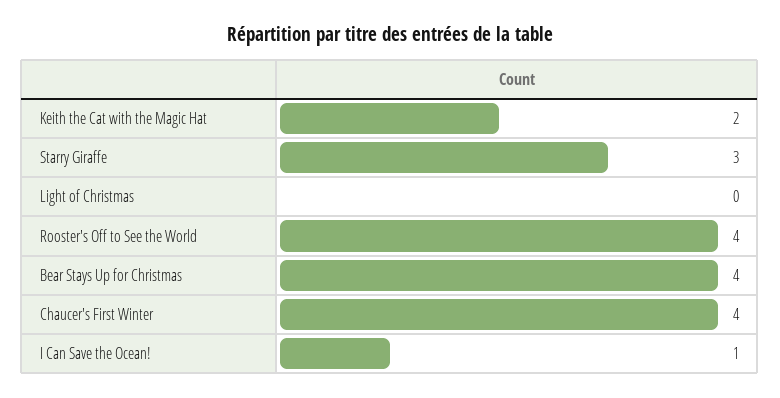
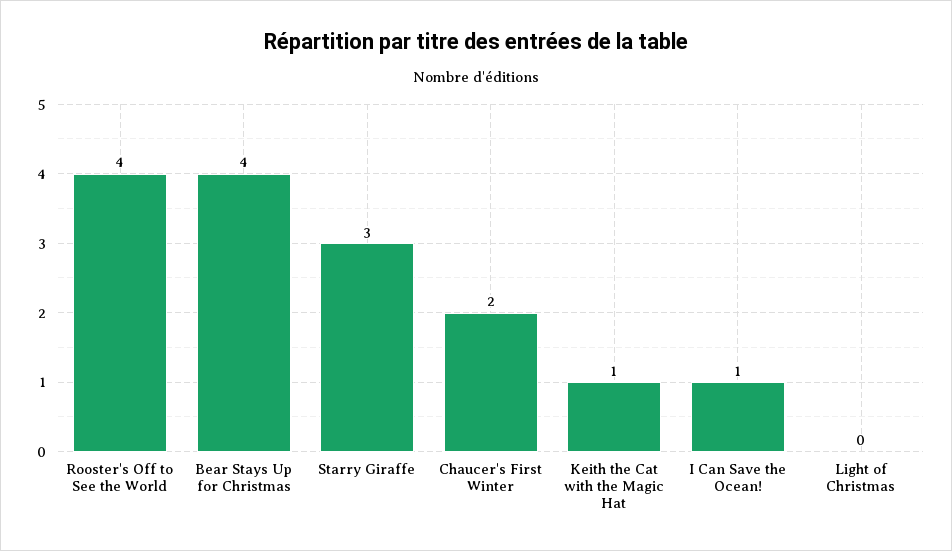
  {
-   "Keith the Cat with the Magic Hat": 2,
+   "Keith the Cat with the Magic Hat": 1,
    "Starry Giraffe": 3,
    "Light of Christmas": 0,
    "Rooster's Off to See the World": 4,
    "Bear Stays Up for Christmas": 4,
-   "Chaucer's First Winter": 4,
+   "Chaucer's First Winter": 2,
    "I Can Save the Ocean!": 1
  }

